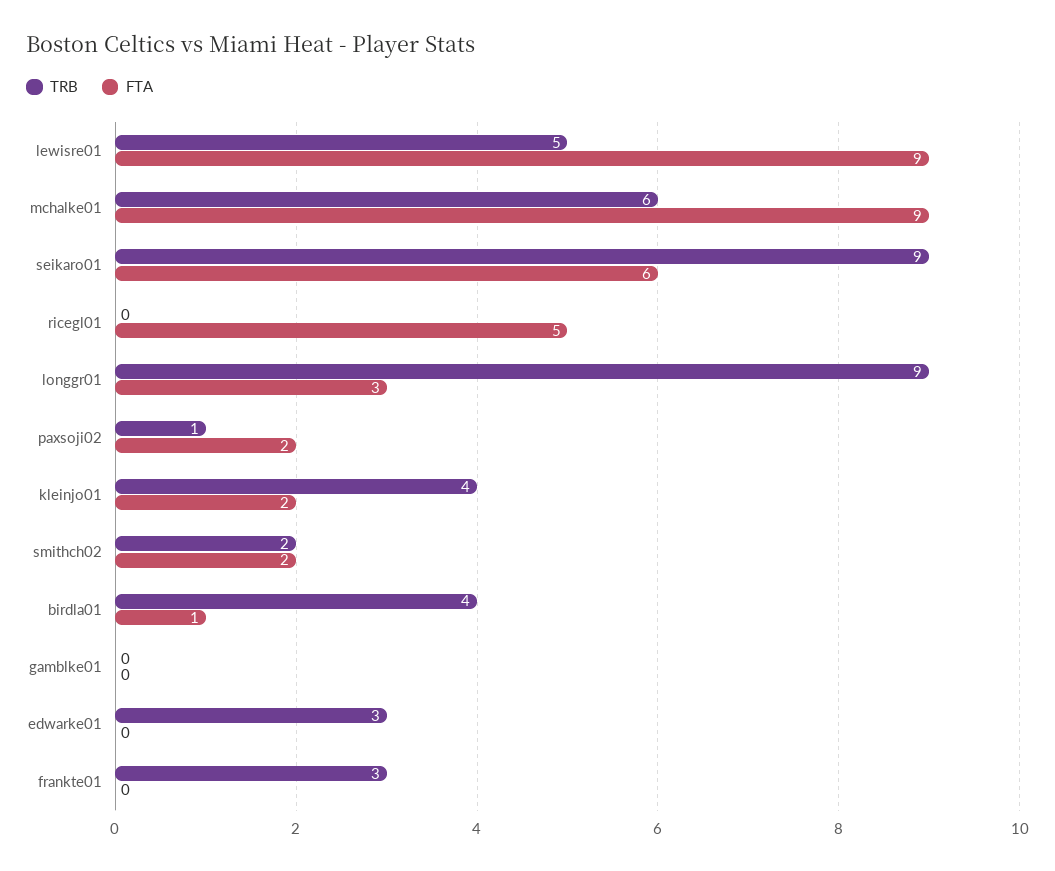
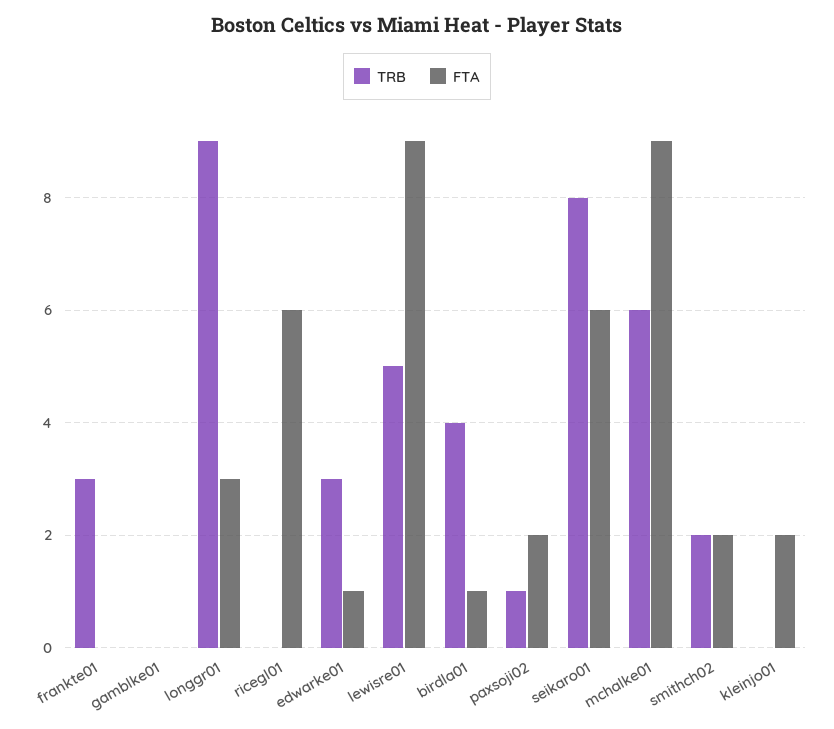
  {
    "TRB": {
      "lewisre01": 5,
      "mchalke01": 6,
-     "seikaro01": 9,
+     "seikaro01": 8,
      "ricegl01": 0,
      "longgr01": 9,
      "paxsoji02": 1,
-     "kleinjo01": 4,
+     "kleinjo01": 0,
      "smithch02": 2,
      "birdla01": 4,
      "gamblke01": 0,
      "edwarke01": 3,
      "frankte01": 3
    },
    "FTA": {
      "lewisre01": 9,
      "mchalke01": 9,
      "seikaro01": 6,
-     "ricegl01": 5,
+     "ricegl01": 6,
      "longgr01": 3,
      "paxsoji02": 2,
      "kleinjo01": 2,
      "smithch02": 2,
      "birdla01": 1,
      "gamblke01": 0,
-     "edwarke01": 0,
+     "edwarke01": 1,
      "frankte01": 0
    }
  }

